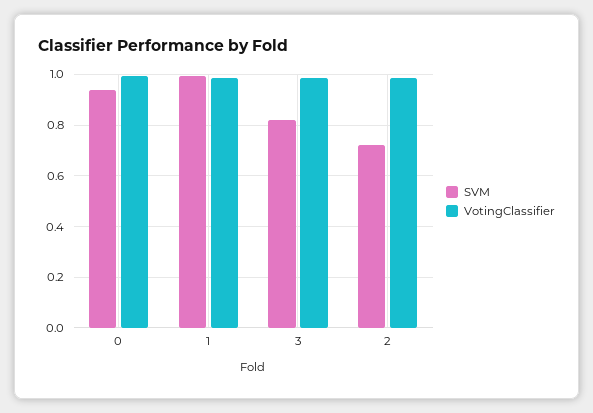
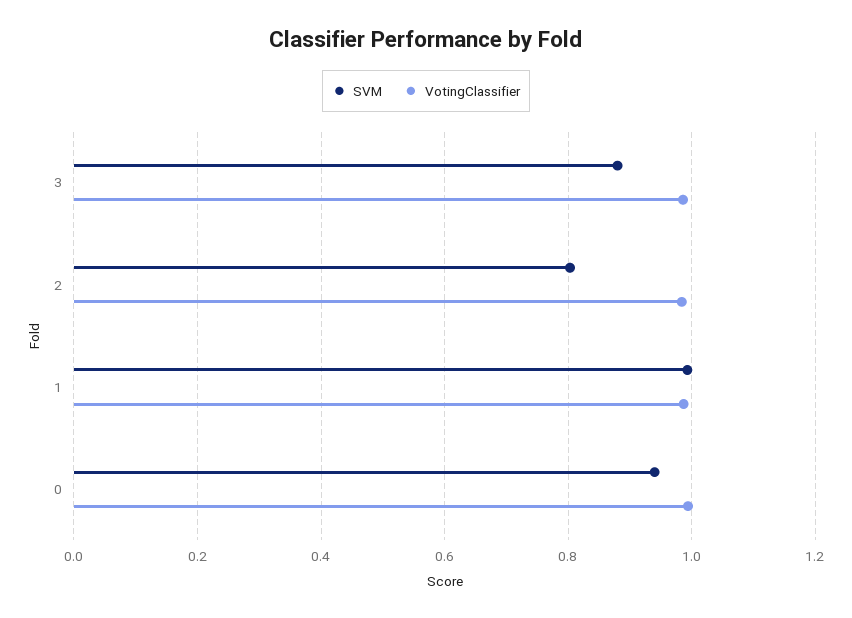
  {
    "SVM": {
      "0": 0.94,
      "1": 1,
-     "3": 0.825,
+     "3": 0.88,
-     "2": 0.725
+     "2": 0.8
    },
    "VotingClassifier": {
      "0": 1,
      "1": 0.98,
      "3": 0.98,
      "2": 0.98
    }
  }

